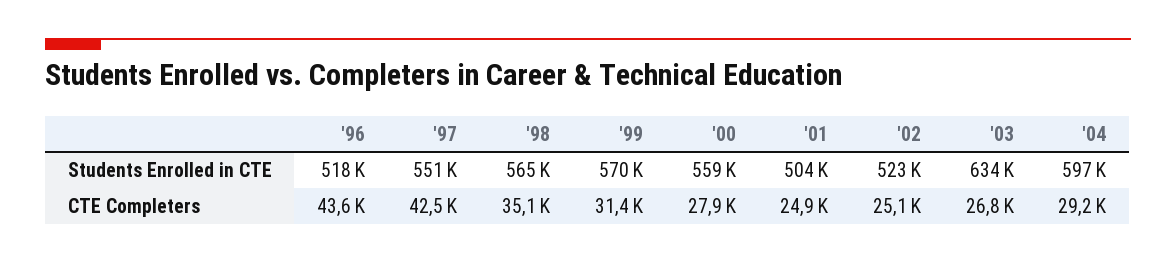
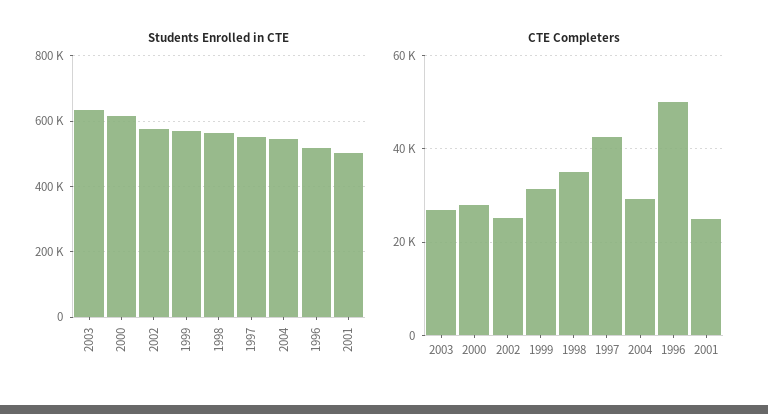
  {
    "Students Enrolled in CTE": {
      "'96": 518000,
      "'97": 551000,
      "'98": 565000,
      "'99": 570000,
-     "'00": 559000,
+     "'00": 620000,
      "'01": 504000,
-     "'02": 523000,
+     "'02": 580000,
      "'03": 634000,
-     "'04": 597000
+     "'04": 540000
    },
    "CTE Completers": {
-     "'96": 43600,
+     "'96": 50000,
      "'97": 42500,
      "'98": 35100,
      "'99": 31400,
      "'00": 27900,
      "'01": 24900,
      "'02": 25100,
      "'03": 26800,
      "'04": 29200
    }
  }

